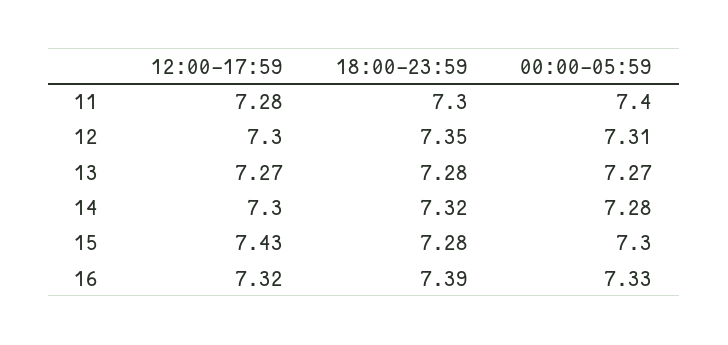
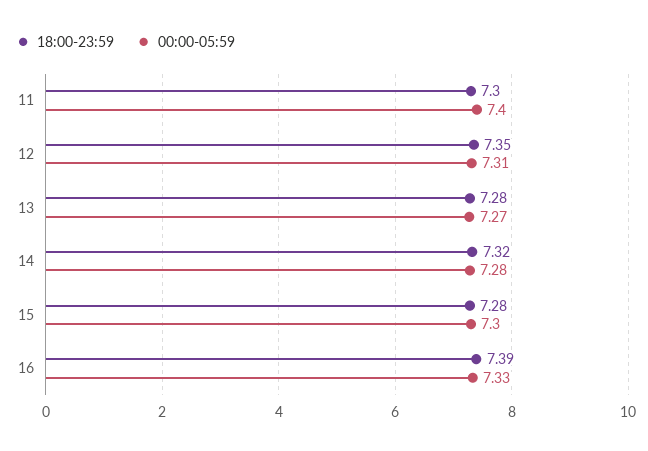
  {
-   "12:00-17:59": {
-     "11": 7.28,
-     "12": 7.3,
-     "13": 7.27,
-     "14": 7.3,
-     "15": 7.43,
-     "16": 7.32
-   },
    "18:00-23:59": {
      "11": 7.3,
      "12": 7.35,
      "13": 7.28,
      "14": 7.32,
      "15": 7.28,
      "16": 7.39
    },
    "00:00-05:59": {
      "11": 7.4,
      "12": 7.31,
      "13": 7.27,
      "14": 7.28,
      "15": 7.3,
      "16": 7.33
    }
  }

